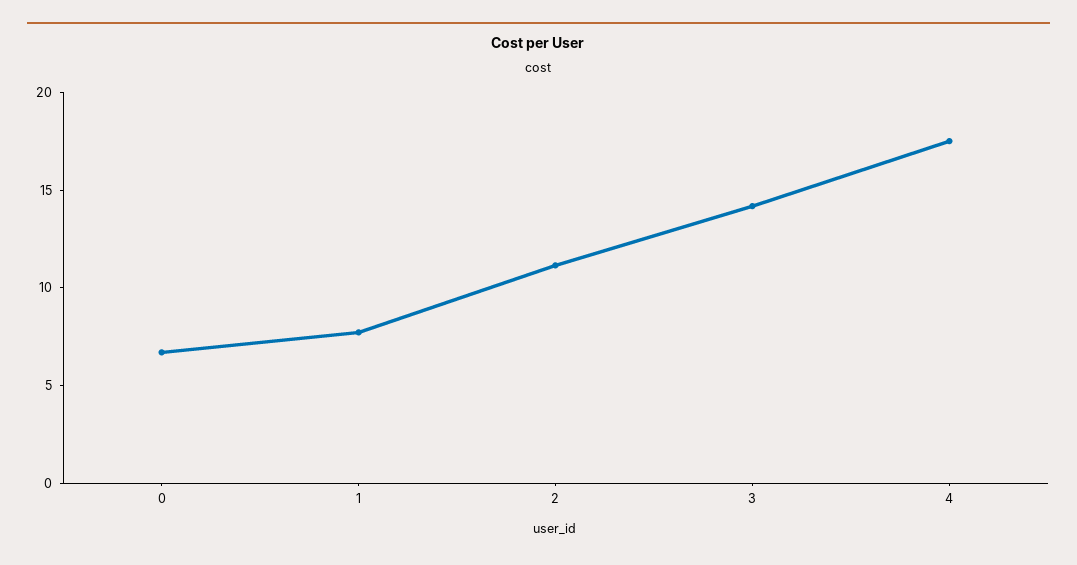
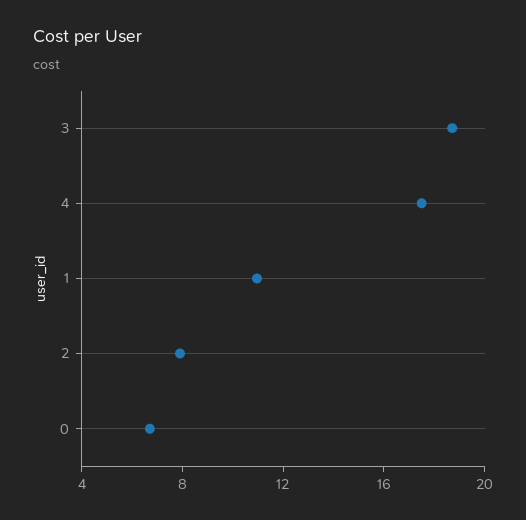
  {
    "0": 7,
-   "1": 8,
+   "1": 11,
-   "2": 11,
+   "2": 8,
-   "3": 14,
+   "3": 19,
    "4": 18
  }

